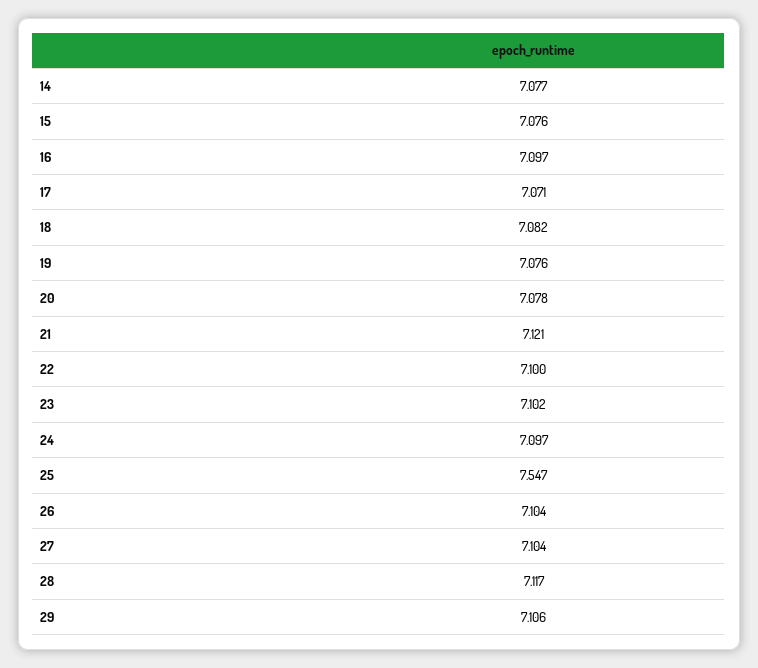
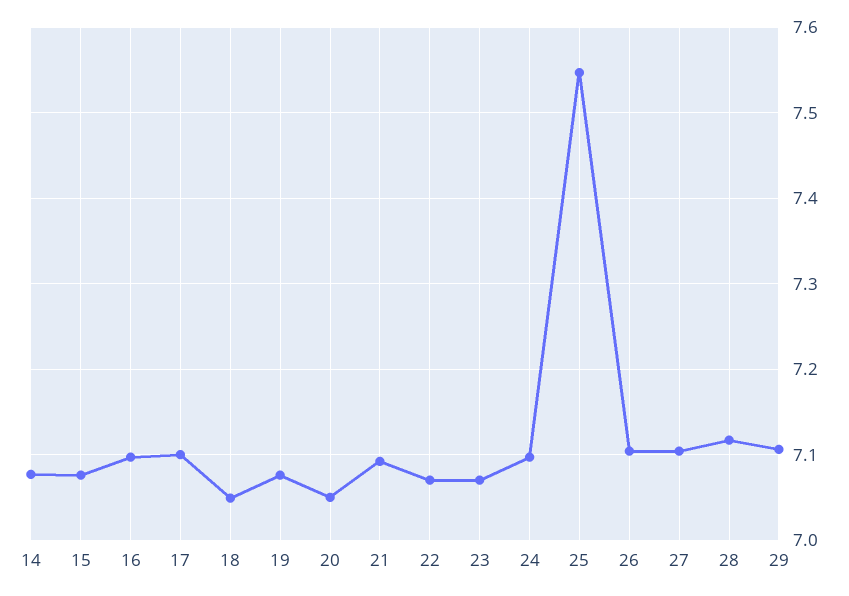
  {
    "14": 7.077,
    "15": 7.076,
    "16": 7.097,
-   "17": 7.071,
+   "17": 7.1,
-   "18": 7.082,
+   "18": 7.05,
    "19": 7.076,
-   "20": 7.078,
+   "20": 7.05,
-   "21": 7.121,
+   "21": 7.09,
-   "22": 7.1,
+   "22": 7.07,
-   "23": 7.102,
+   "23": 7.07,
    "24": 7.097,
    "25": 7.547,
    "26": 7.104,
    "27": 7.104,
    "28": 7.117,
    "29": 7.106
  }

